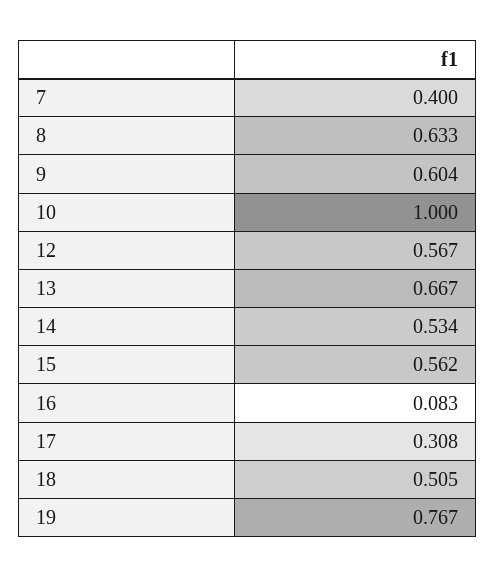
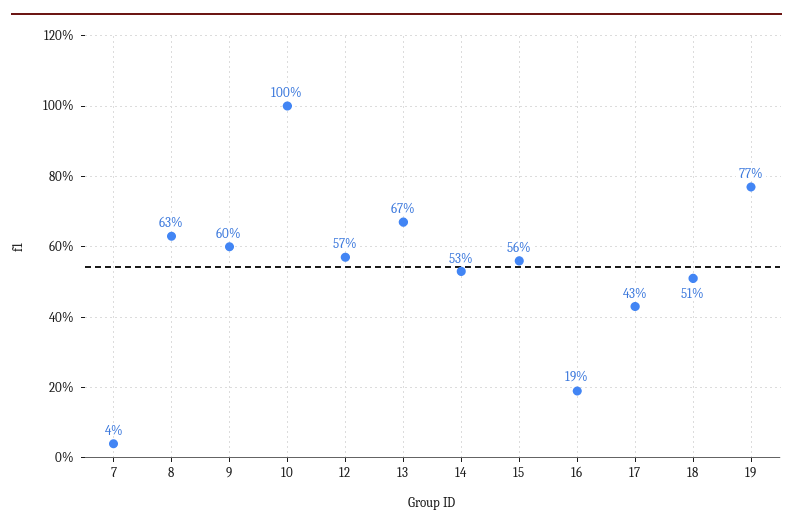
  {
-   "7": 0.4,
+   "7": 0.04,
    "8": 0.633,
    "9": 0.604,
    "10": 1,
    "12": 0.567,
    "13": 0.667,
    "14": 0.534,
    "15": 0.562,
-   "16": 0.083,
+   "16": 0.19,
-   "17": 0.308,
+   "17": 0.43,
    "18": 0.505,
    "19": 0.767
  }

